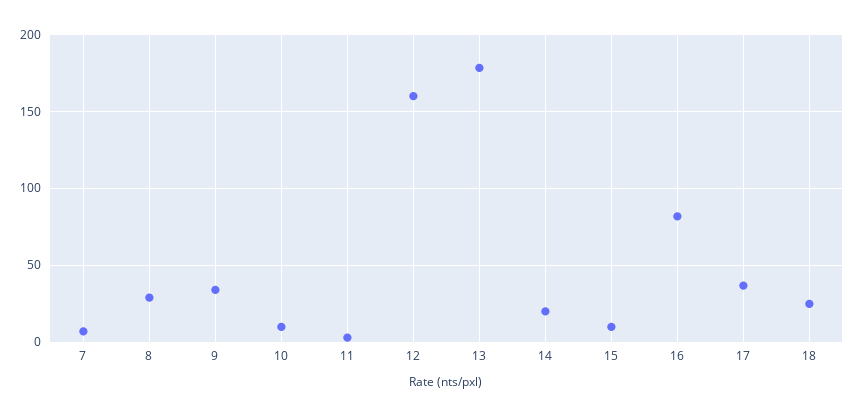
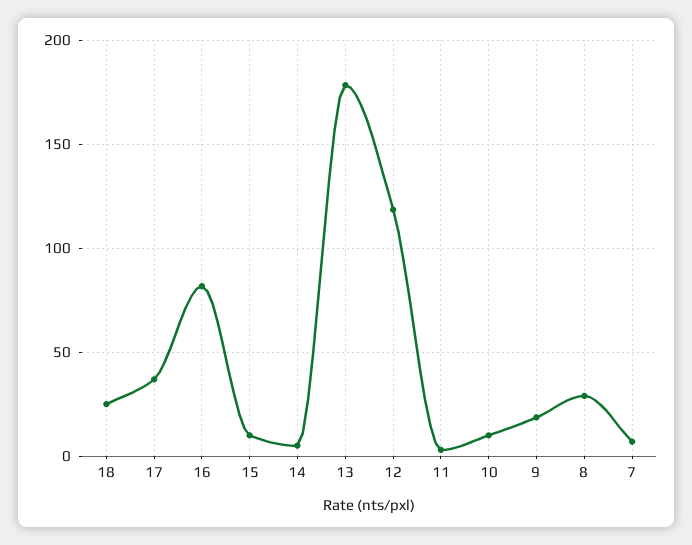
  {
    "7": 5,
    "8": 30,
-   "9": 35,
+   "9": 20,
    "10": 10,
    "11": 5,
-   "12": 160,
+   "12": 120,
    "13": 180,
-   "14": 20,
+   "14": 5,
    "15": 10,
    "16": 80,
    "17": 35,
    "18": 25
  }

